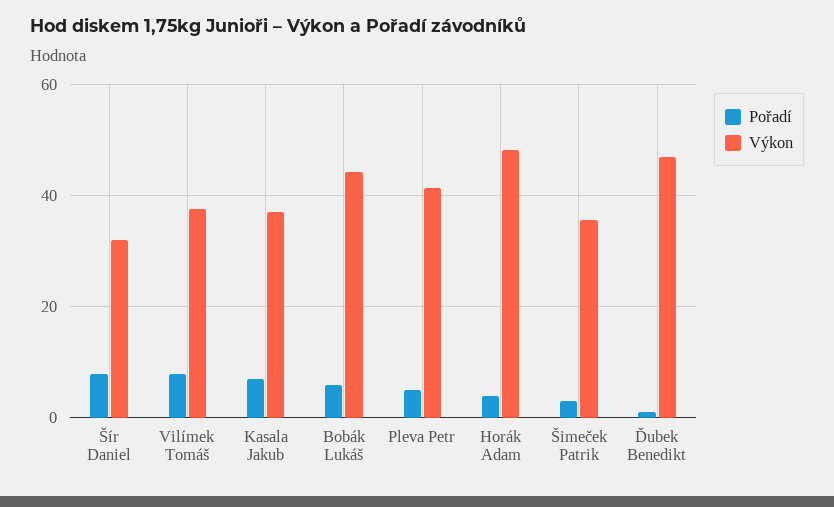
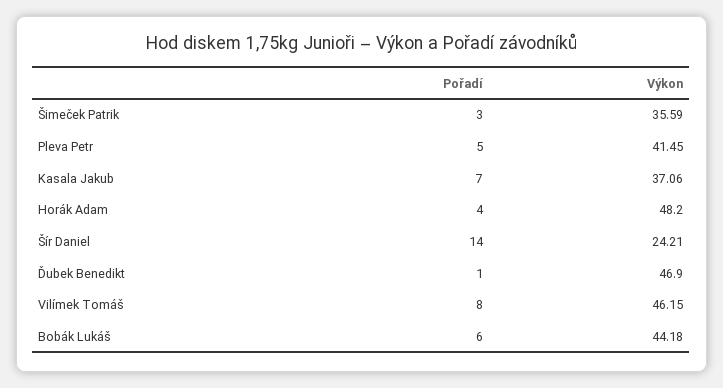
  {
    "Pořadí": {
-     "Šír Daniel": 8,
+     "Šír Daniel": 14,
      "Vilímek Tomáš": 8,
      "Kasala Jakub": 7,
      "Bobák Lukáš": 6,
      "Pleva Petr": 5,
      "Horák Adam": 4,
      "Šimeček Patrik": 3,
      "Ďubek Benedikt": 1
    },
    "Výkon": {
-     "Šír Daniel": 32,
+     "Šír Daniel": 24.21,
-     "Vilímek Tomáš": 38,
+     "Vilímek Tomáš": 46.15,
      "Kasala Jakub": 37.06,
      "Bobák Lukáš": 44.18,
      "Pleva Petr": 41.45,
      "Horák Adam": 48.2,
      "Šimeček Patrik": 35.59,
      "Ďubek Benedikt": 46.9
    }
  }

